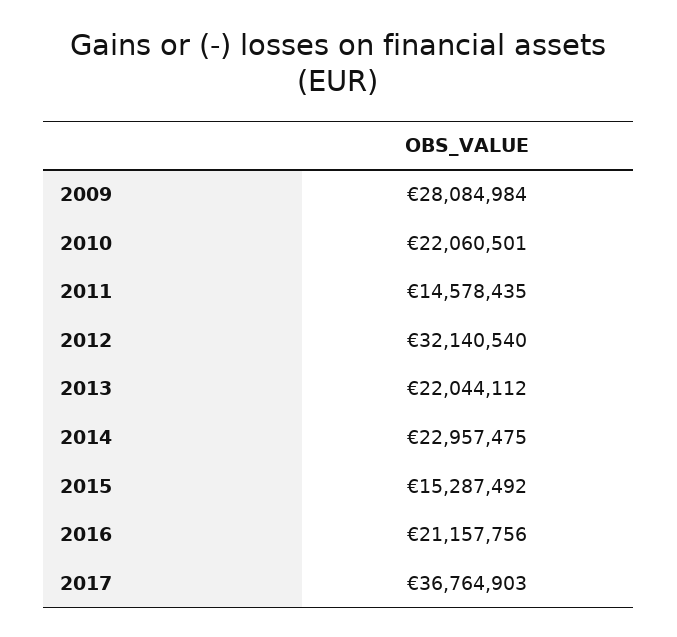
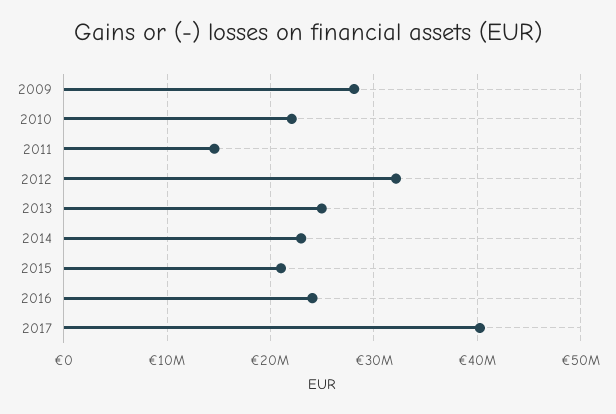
  {
    "2009": 28084984,
    "2010": 22060501,
    "2011": 14578435,
    "2012": 32140540,
-   "2013": 22044112,
+   "2013": 25000000,
    "2014": 22957475,
-   "2015": 15287492,
+   "2015": 21000000,
-   "2016": 21157756,
+   "2016": 24000000,
-   "2017": 36764903
+   "2017": 40000000
  }

